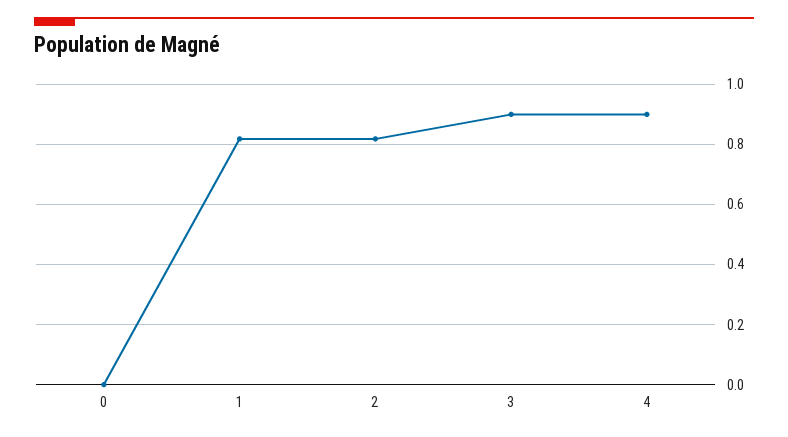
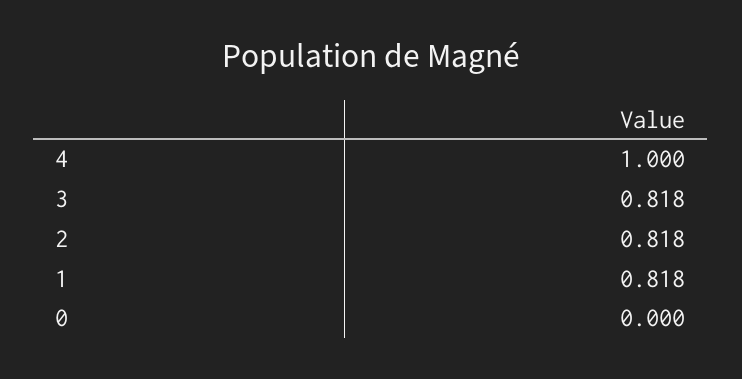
  {
    "0": 0,
    "1": 0.818,
    "2": 0.818,
-   "3": 0.9,
+   "3": 0.818,
-   "4": 0.9
+   "4": 1
  }

